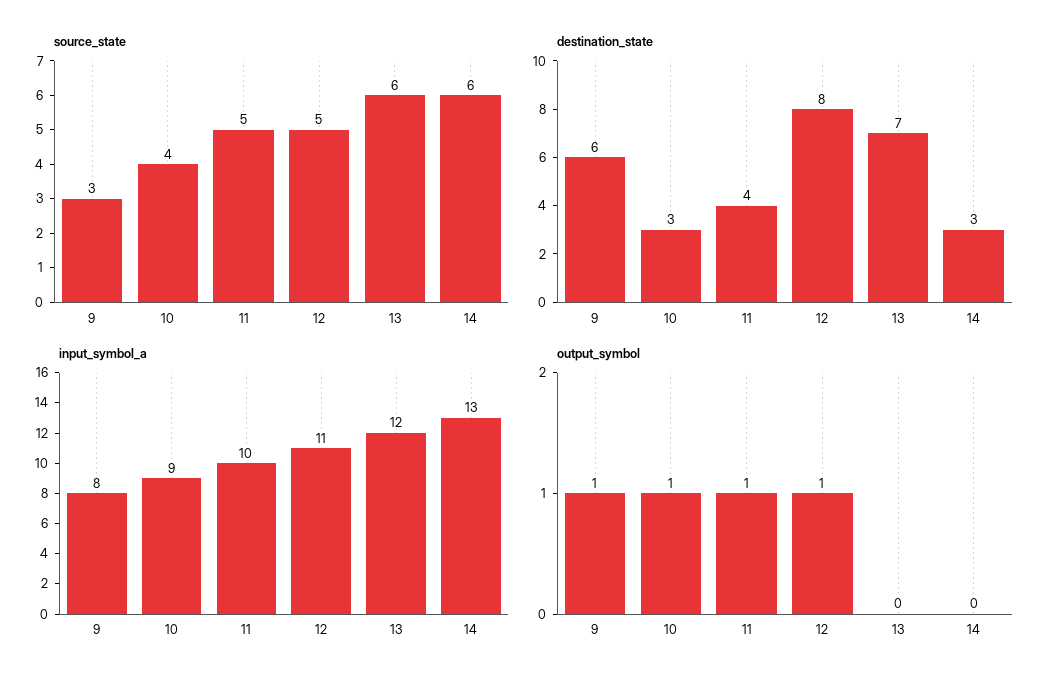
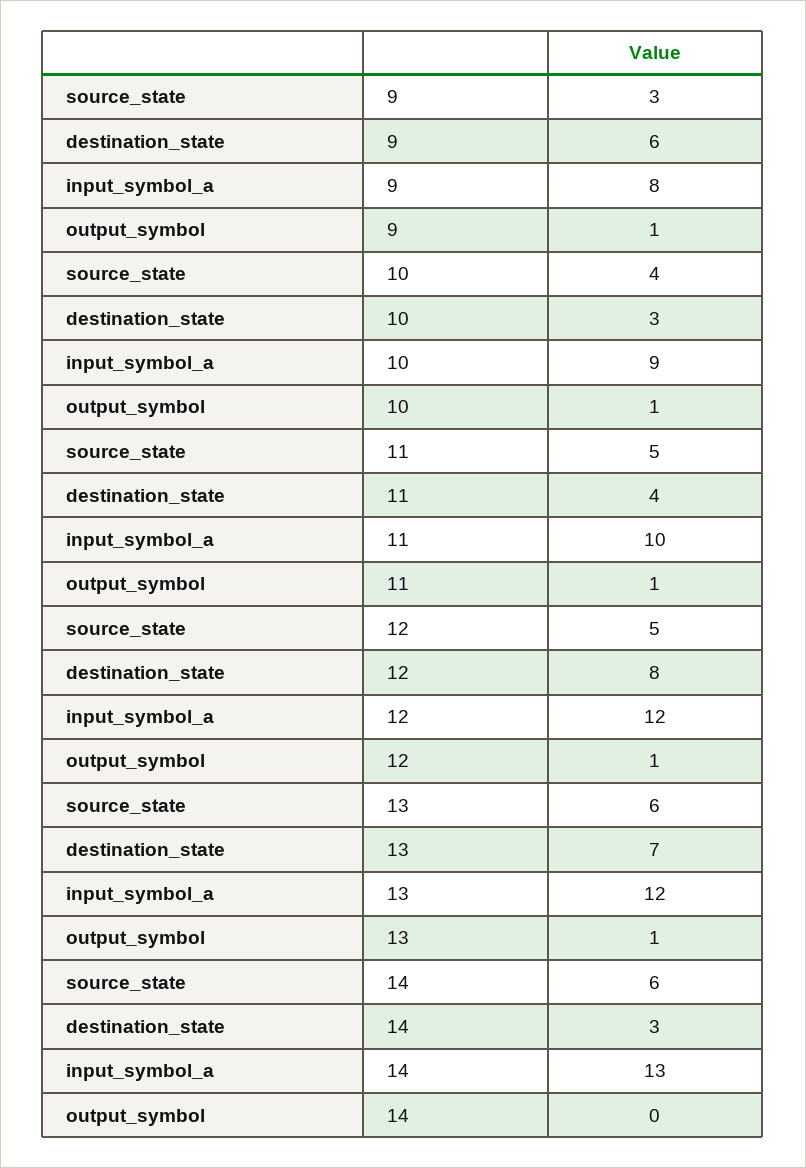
  {
    "source_state": {
      "9": 3,
      "10": 4,
      "11": 5,
      "12": 5,
      "13": 6,
      "14": 6
    },
    "destination_state": {
      "9": 6,
      "10": 3,
      "11": 4,
      "12": 8,
      "13": 7,
      "14": 3
    },
    "input_symbol_a": {
      "9": 8,
      "10": 9,
      "11": 10,
-     "12": 11,
+     "12": 12,
      "13": 12,
      "14": 13
    },
    "output_symbol": {
      "9": 1,
      "10": 1,
      "11": 1,
      "12": 1,
-     "13": 0,
+     "13": 1,
      "14": 0
    }
  }

